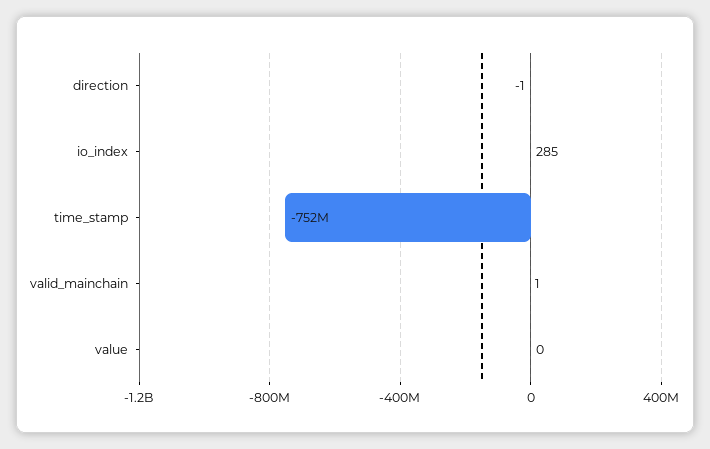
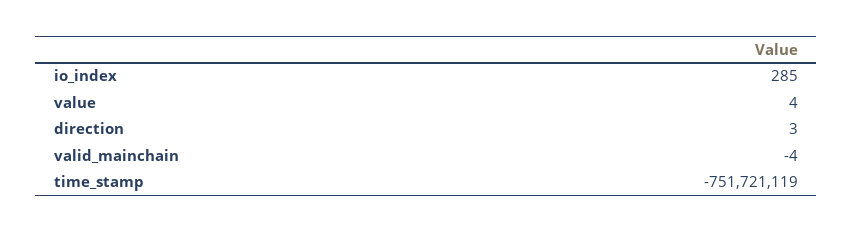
  {
-   "direction": -1,
+   "direction": 3,
    "io_index": 285,
    "time_stamp": -751721119,
-   "valid_mainchain": 1,
+   "valid_mainchain": -4,
-   "value": 0
+   "value": 4
  }

